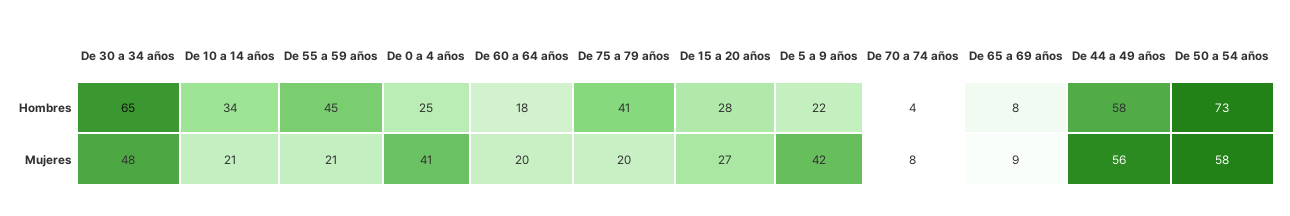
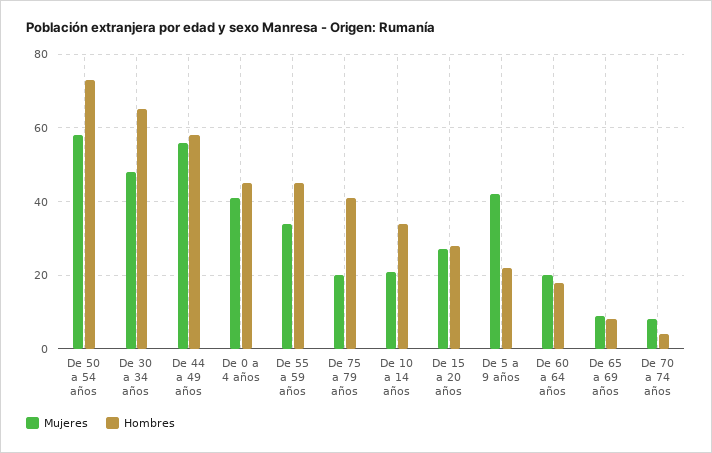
  {
    "Hombres": {
      "De 30 a 34 años": 65,
      "De 10 a 14 años": 34,
      "De 55 a 59 años": 45,
-     "De 0 a 4 años": 25,
+     "De 0 a 4 años": 45,
      "De 60 a 64 años": 18,
      "De 75 a 79 años": 41,
      "De 15 a 20 años": 28,
      "De 5 a 9 años": 22,
      "De 70 a 74 años": 4,
      "De 65 a 69 años": 8,
      "De 44 a 49 años": 58,
      "De 50 a 54 años": 73
    },
    "Mujeres": {
      "De 30 a 34 años": 48,
      "De 10 a 14 años": 21,
-     "De 55 a 59 años": 21,
+     "De 55 a 59 años": 35,
      "De 0 a 4 años": 41,
      "De 60 a 64 años": 20,
      "De 75 a 79 años": 20,
      "De 15 a 20 años": 27,
      "De 5 a 9 años": 42,
      "De 70 a 74 años": 8,
      "De 65 a 69 años": 9,
      "De 44 a 49 años": 56,
      "De 50 a 54 años": 58
    }
  }

